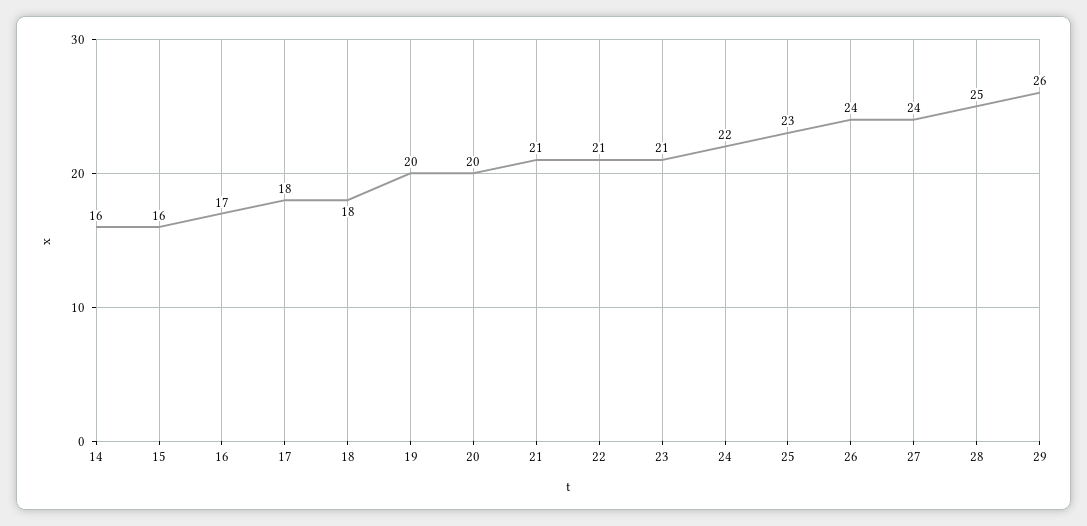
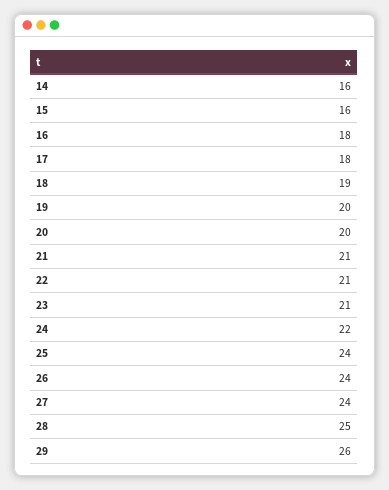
  {
    "14": 16,
    "15": 16,
-   "16": 17,
+   "16": 18,
    "17": 18,
-   "18": 18,
+   "18": 19,
    "19": 20,
    "20": 20,
    "21": 21,
    "22": 21,
    "23": 21,
    "24": 22,
-   "25": 23,
+   "25": 24,
    "26": 24,
    "27": 24,
    "28": 25,
    "29": 26
  }

